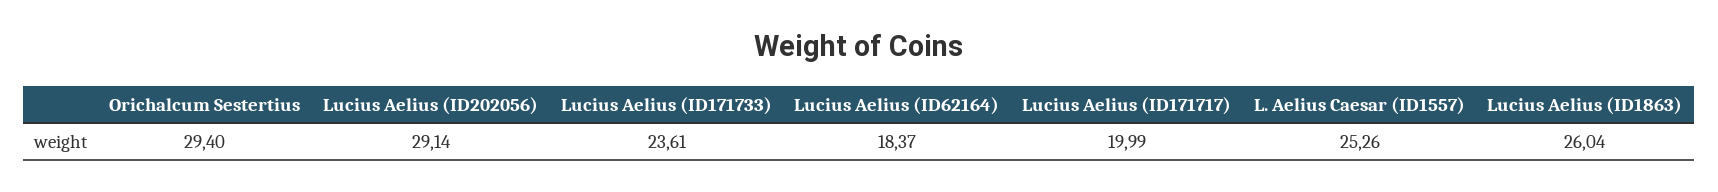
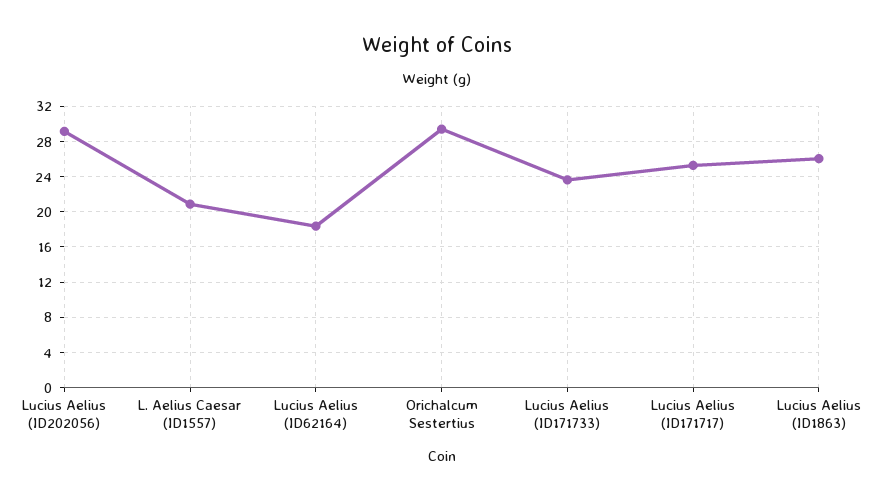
  {
    "Orichalcum Sestertius": 29.4,
    "Lucius Aelius (ID202056)": 29.14,
    "Lucius Aelius (ID171733)": 23.61,
    "Lucius Aelius (ID62164)": 18.37,
-   "Lucius Aelius (ID171717)": 19.99,
+   "Lucius Aelius (ID171717)": 25,
-   "L. Aelius Caesar (ID1557)": 25.26,
+   "L. Aelius Caesar (ID1557)": 21,
    "Lucius Aelius (ID1863)": 26.04
  }

